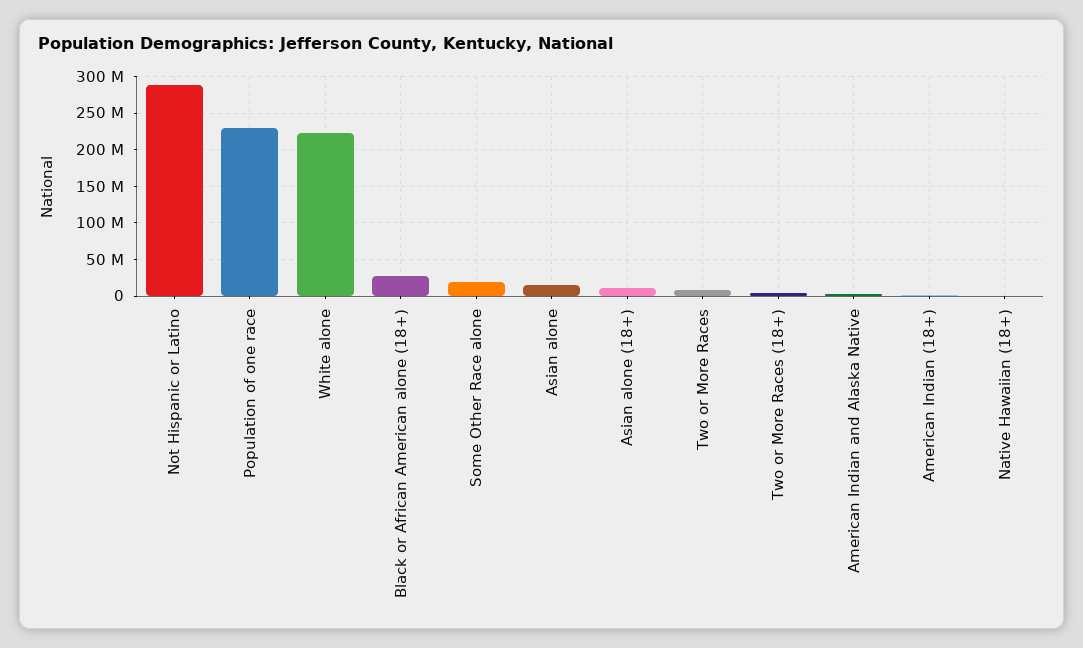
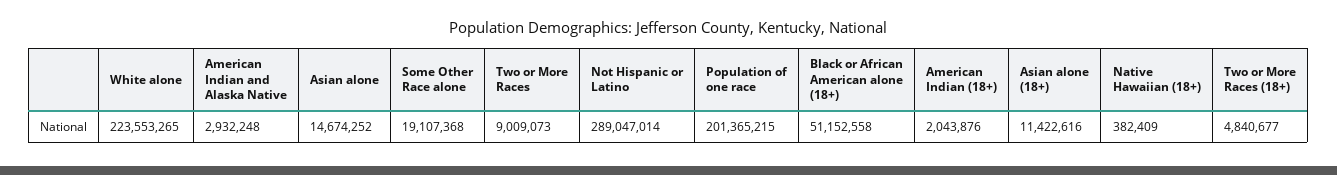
  {
    "Not Hispanic or Latino": 289047014,
-   "Population of one race": 230000000,
+   "Population of one race": 201365215,
    "White alone": 223553265,
-   "Black or African American alone (18+)": 30000000,
+   "Black or African American alone (18+)": 51152558,
    "Some Other Race alone": 19107368,
    "Asian alone": 14674252,
    "Asian alone (18+)": 11422616,
    "Two or More Races": 9009073,
    "Two or More Races (18+)": 4840677,
    "American Indian and Alaska Native": 2932248,
    "American Indian (18+)": 2043876,
    "Native Hawaiian (18+)": 382409
  }

